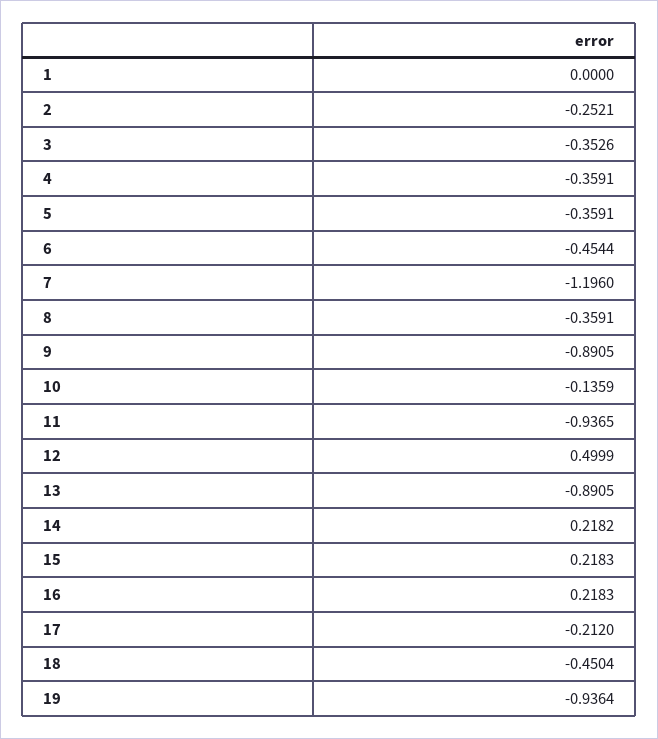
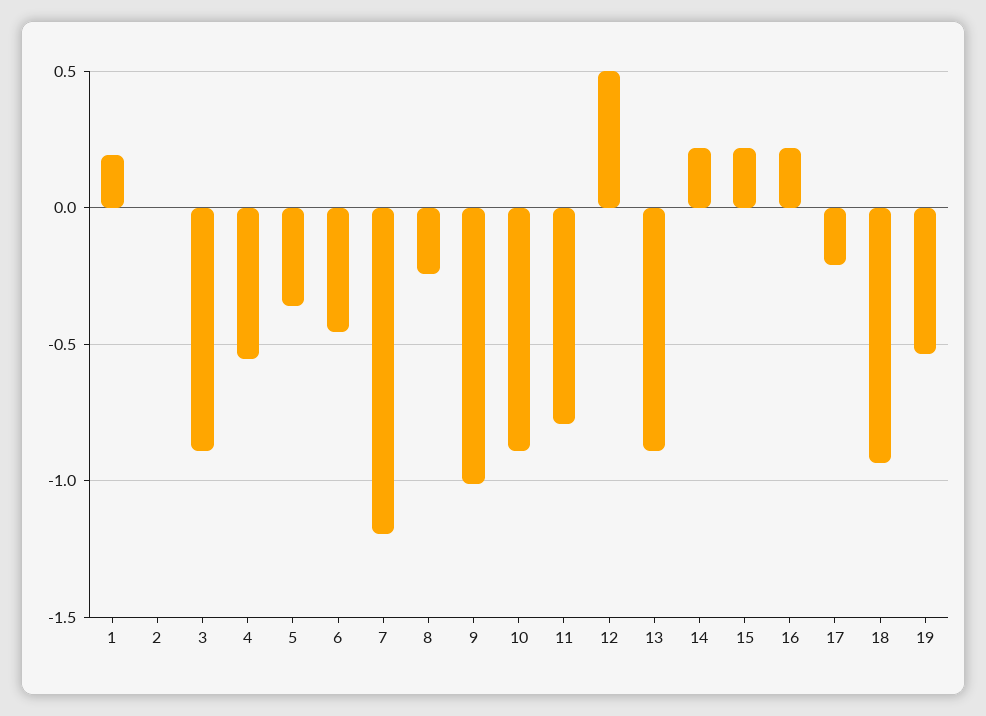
  {
-   "1": 0,
+   "1": 0.2,
-   "2": -0.2521,
+   "2": 0,
-   "3": -0.3526,
+   "3": -0.9,
-   "4": -0.3591,
+   "4": -0.55,
    "5": -0.3591,
    "6": -0.4544,
    "7": -1.196,
-   "8": -0.3591,
+   "8": -0.25,
-   "9": -0.8905,
+   "9": -1,
-   "10": -0.1359,
+   "10": -0.9,
-   "11": -0.9365,
+   "11": -0.8,
    "12": 0.4999,
    "13": -0.8905,
    "14": 0.2182,
    "15": 0.2183,
    "16": 0.2183,
    "17": -0.212,
-   "18": -0.4504,
+   "18": -0.95,
-   "19": -0.9364
+   "19": -0.55
  }

